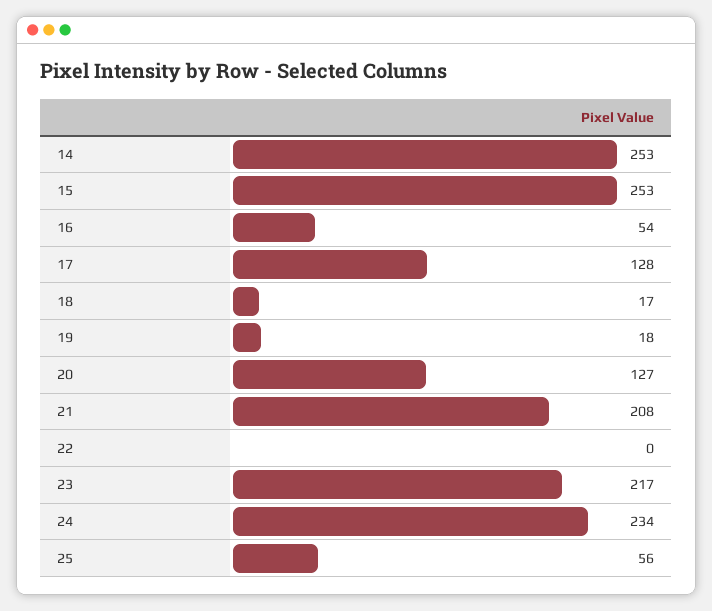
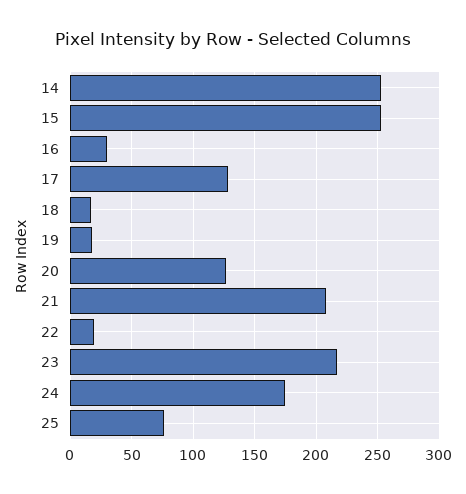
  {
    "14": 253,
    "15": 253,
-   "16": 54,
+   "16": 30,
    "17": 128,
    "18": 17,
    "19": 18,
    "20": 127,
    "21": 208,
-   "22": 0,
+   "22": 20,
    "23": 217,
-   "24": 234,
+   "24": 175,
-   "25": 56
+   "25": 75
  }

